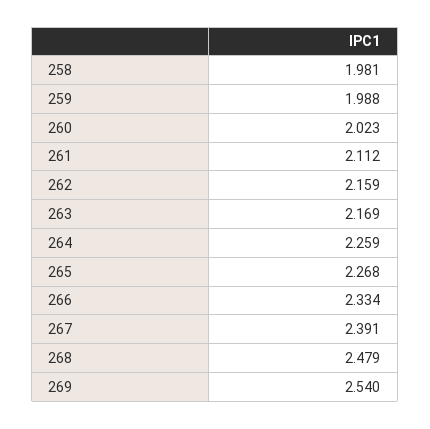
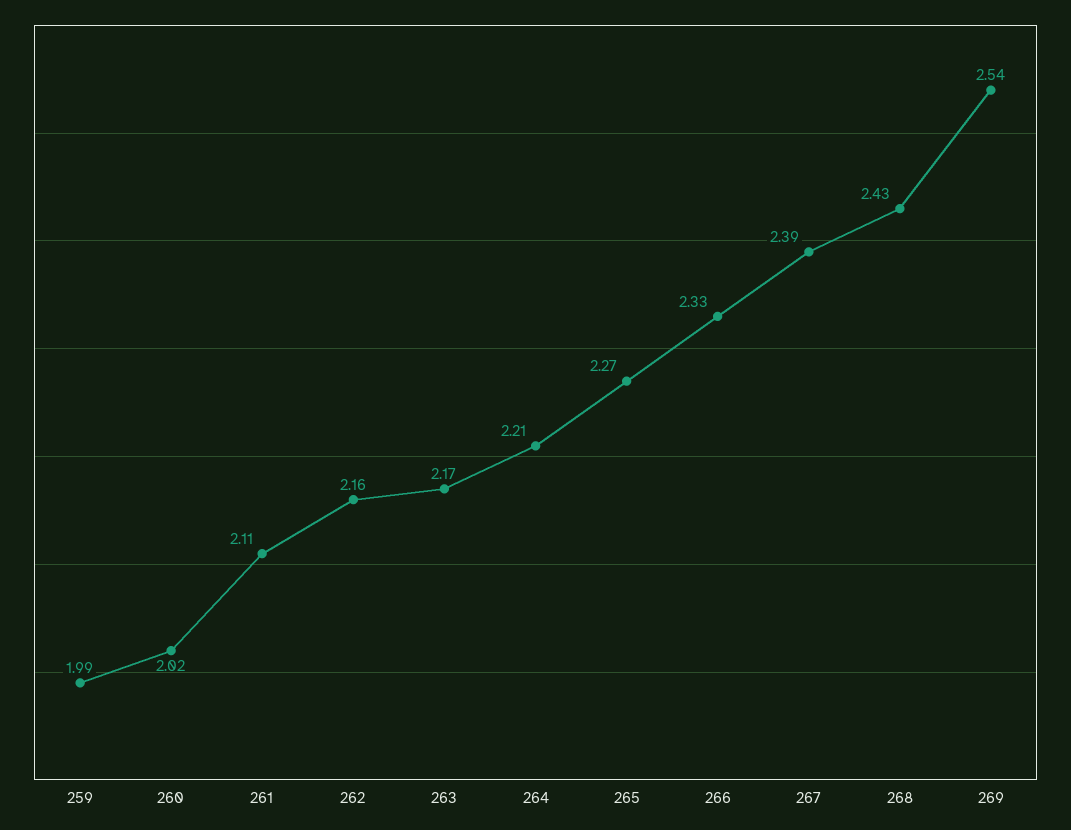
  {
-   "258": 1.981,
    "259": 1.988,
    "260": 2.023,
    "261": 2.112,
    "262": 2.159,
    "263": 2.169,
-   "264": 2.259,
+   "264": 2.21,
    "265": 2.268,
    "266": 2.334,
    "267": 2.391,
-   "268": 2.479,
+   "268": 2.43,
    "269": 2.54
  }

